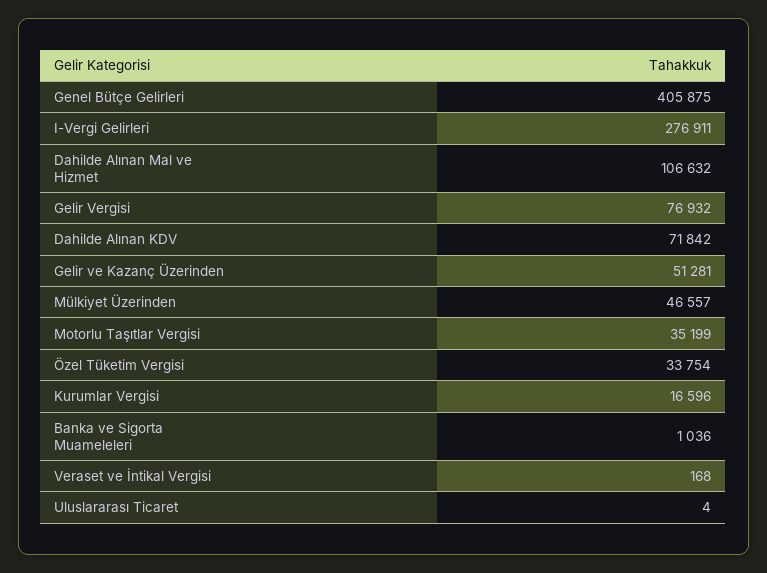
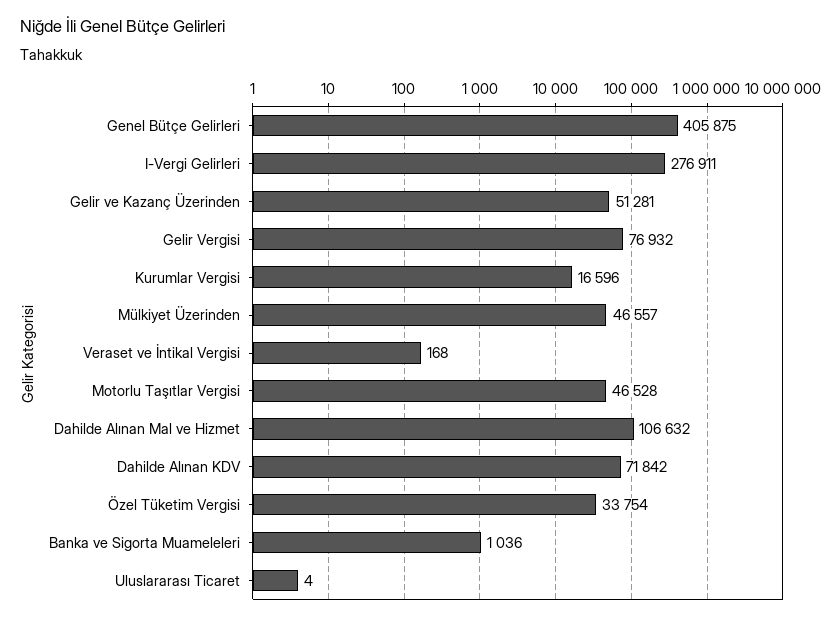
  {
    "Genel Bütçe Gelirleri": 405875,
    "I-Vergi Gelirleri": 276911,
    "Dahilde Alınan Mal ve Hizmet": 106632,
    "Gelir Vergisi": 76932,
    "Dahilde Alınan KDV": 71842,
    "Gelir ve Kazanç Üzerinden": 51281,
    "Mülkiyet Üzerinden": 46557,
-   "Motorlu Taşıtlar Vergisi": 35199,
+   "Motorlu Taşıtlar Vergisi": 46528,
    "Özel Tüketim Vergisi": 33754,
    "Kurumlar Vergisi": 16596,
    "Banka ve Sigorta Muameleleri": 1036,
    "Veraset ve İntikal Vergisi": 168,
    "Uluslararası Ticaret": 4
  }

